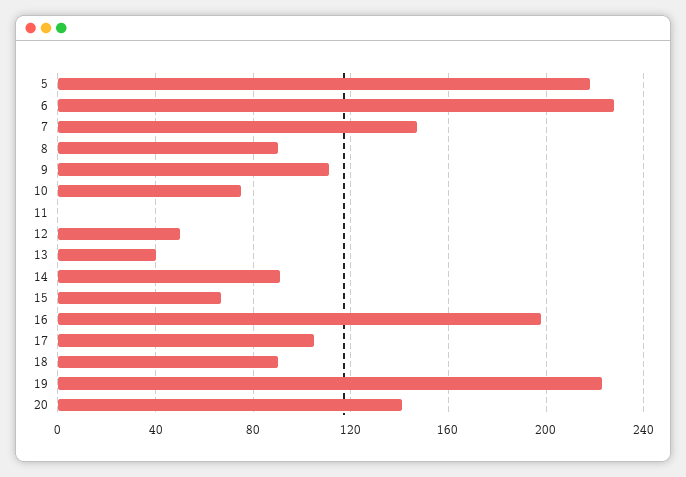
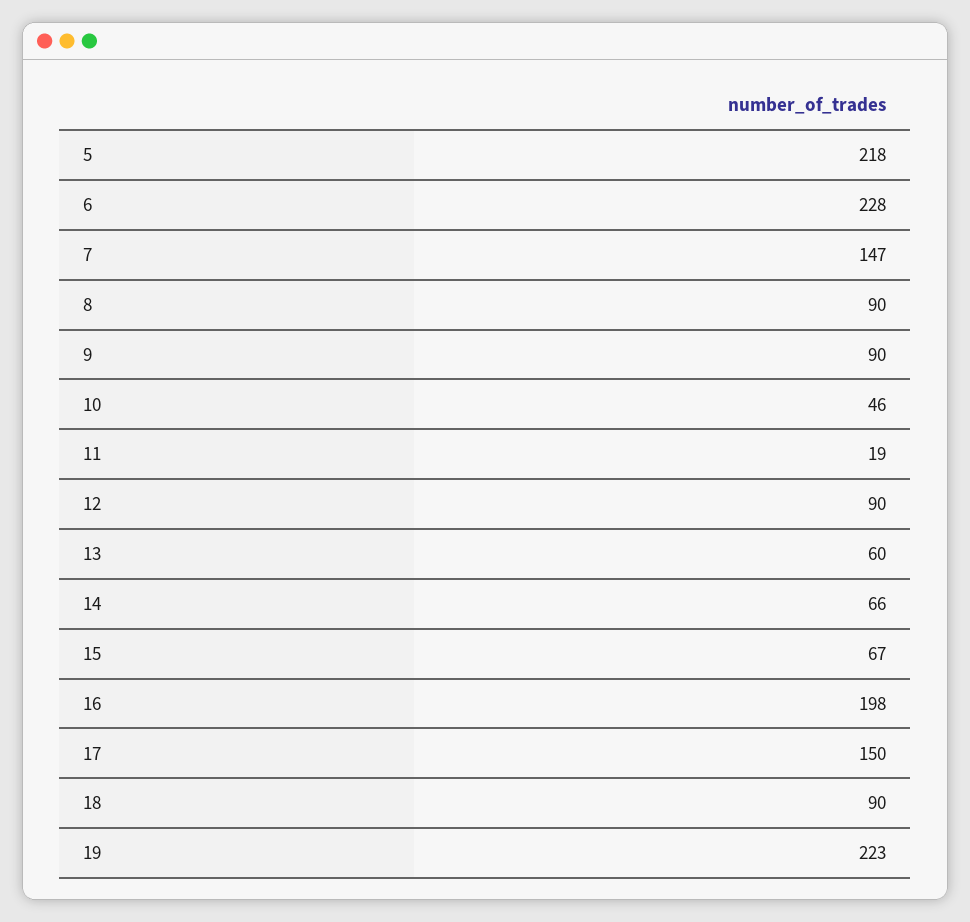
  {
    "5": 218,
    "6": 228,
    "7": 147,
    "8": 90,
-   "9": 110,
+   "9": 90,
-   "10": 75,
+   "10": 46,
-   "11": 0,
+   "11": 19,
-   "12": 50,
+   "12": 90,
-   "13": 40,
+   "13": 60,
-   "14": 90,
+   "14": 66,
    "15": 67,
    "16": 198,
-   "17": 105,
+   "17": 150,
    "18": 90,
-   "19": 223,
+   "19": 223
-   "20": 140
  }

